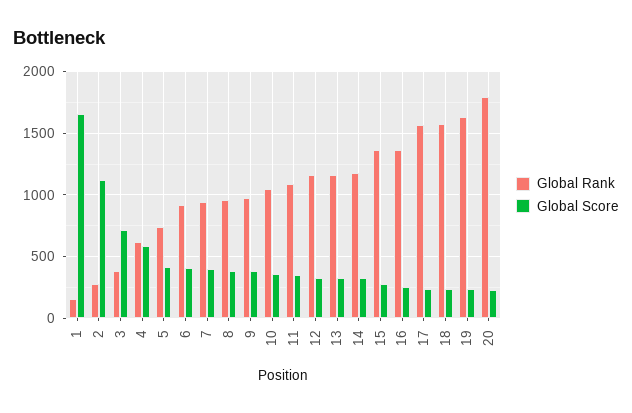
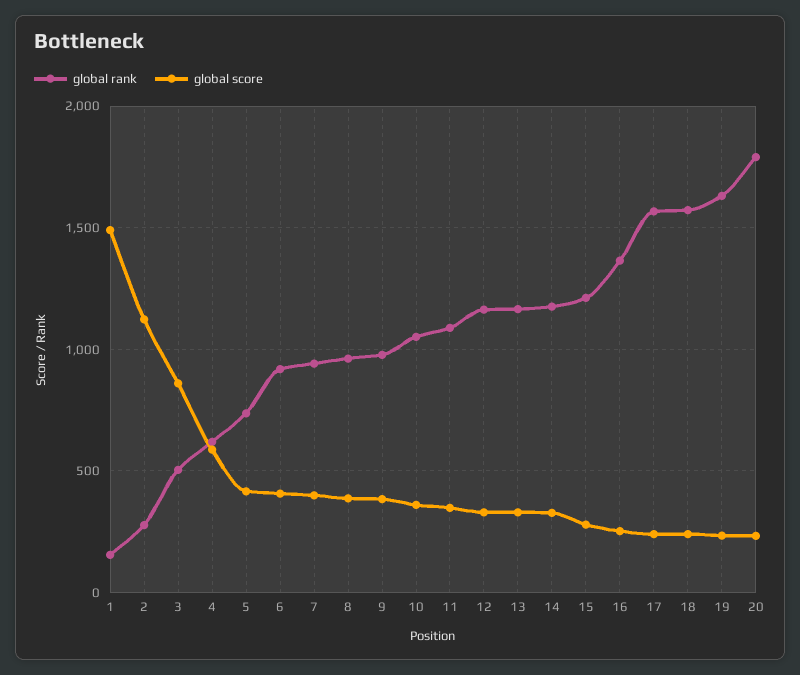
  {
    "Global Rank": {
      "1": 150,
      "2": 300,
-     "3": 400,
+     "3": 500,
      "4": 600,
      "5": 750,
      "6": 900,
      "7": 950,
      "8": 950,
      "9": 1000,
      "10": 1050,
      "11": 1100,
      "12": 1150,
      "13": 1150,
      "14": 1200,
-     "15": 1350,
+     "15": 1200,
      "16": 1350,
      "17": 1550,
      "18": 1550,
      "19": 1650,
      "20": 1800
    },
    "Global Score": {
-     "1": 1650,
+     "1": 1500,
      "2": 1100,
-     "3": 700,
+     "3": 850,
      "4": 600,
      "5": 400,
      "6": 400,
      "7": 400,
      "8": 400,
      "9": 400,
      "10": 350,
      "11": 350,
      "12": 350,
      "13": 350,
      "14": 350,
      "15": 300,
      "16": 250,
      "17": 250,
      "18": 250,
      "19": 250,
      "20": 250
    }
  }

